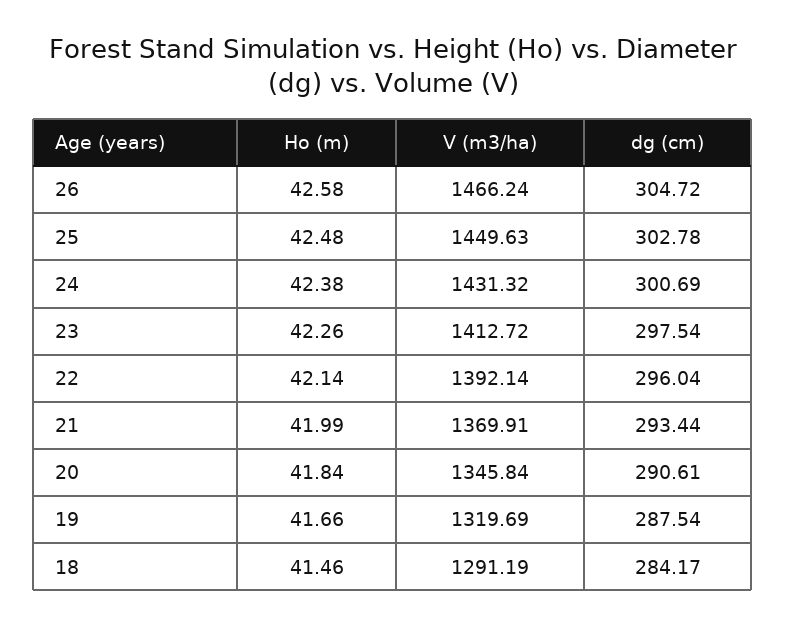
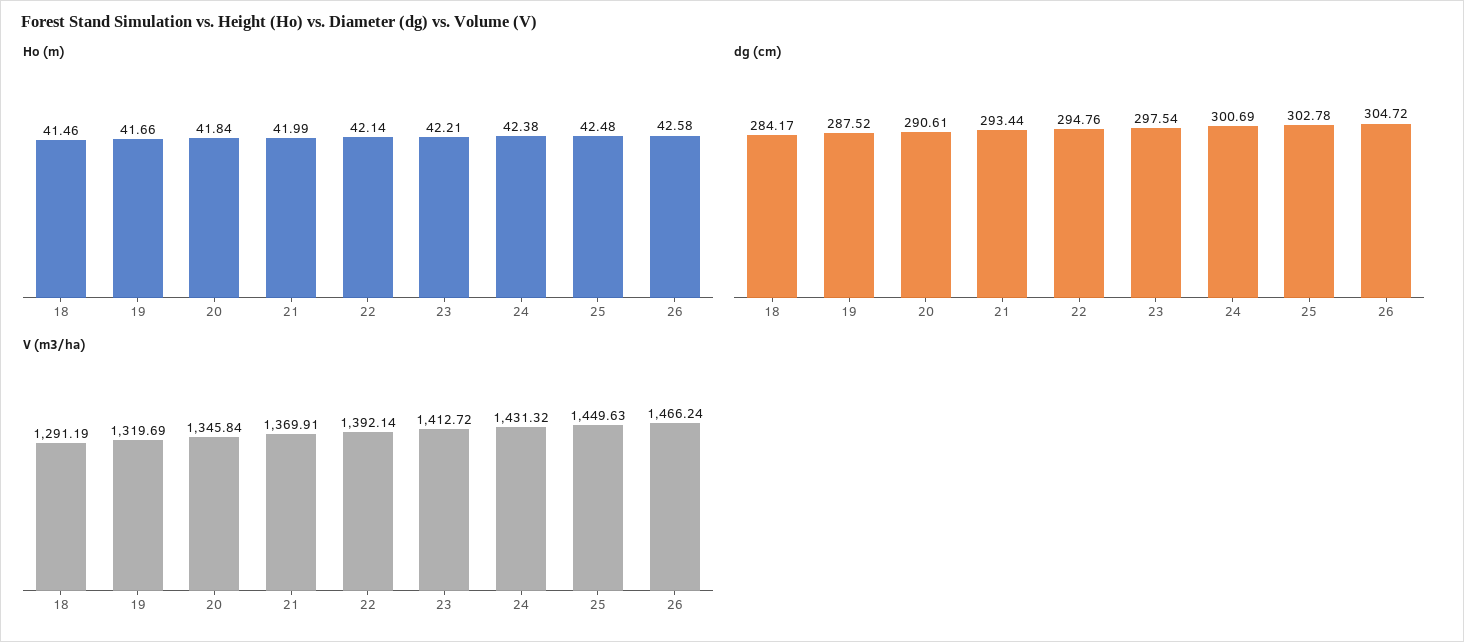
  {
    "Ho (m)": {
      "26": 42.58,
      "25": 42.48,
      "24": 42.38,
-     "23": 42.26,
+     "23": 42.21,
      "22": 42.14,
      "21": 41.99,
      "20": 41.84,
      "19": 41.66,
      "18": 41.46
    },
    "V (m3/ha)": {
      "26": 1466.24,
      "25": 1449.63,
      "24": 1431.32,
      "23": 1412.72,
      "22": 1392.14,
      "21": 1369.91,
      "20": 1345.84,
      "19": 1319.69,
      "18": 1291.19
    },
    "dg (cm)": {
      "26": 304.72,
      "25": 302.78,
      "24": 300.69,
      "23": 297.54,
-     "22": 296.04,
+     "22": 294.76,
      "21": 293.44,
      "20": 290.61,
-     "19": 287.54,
+     "19": 287.52,
      "18": 284.17
    }
  }

